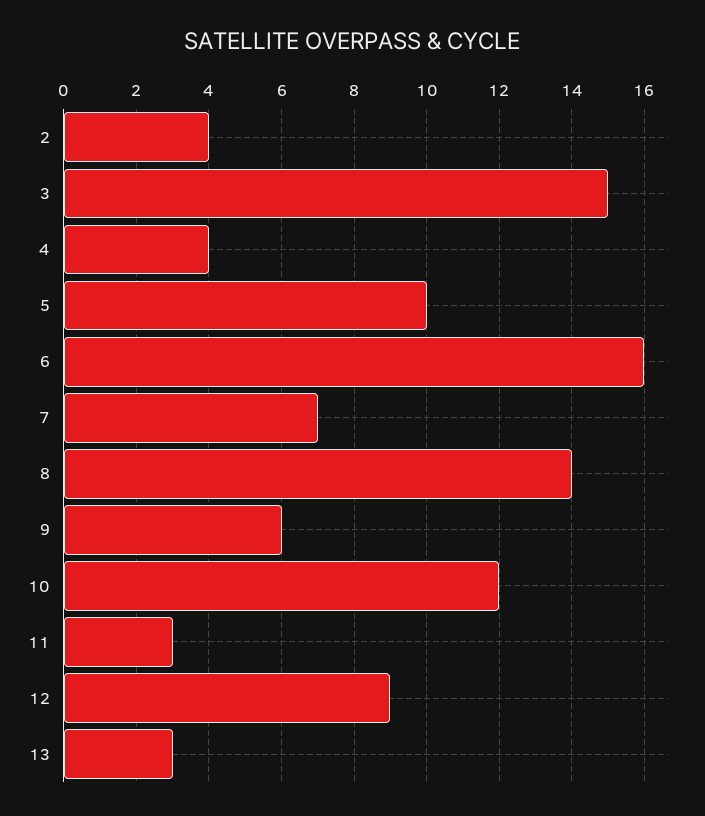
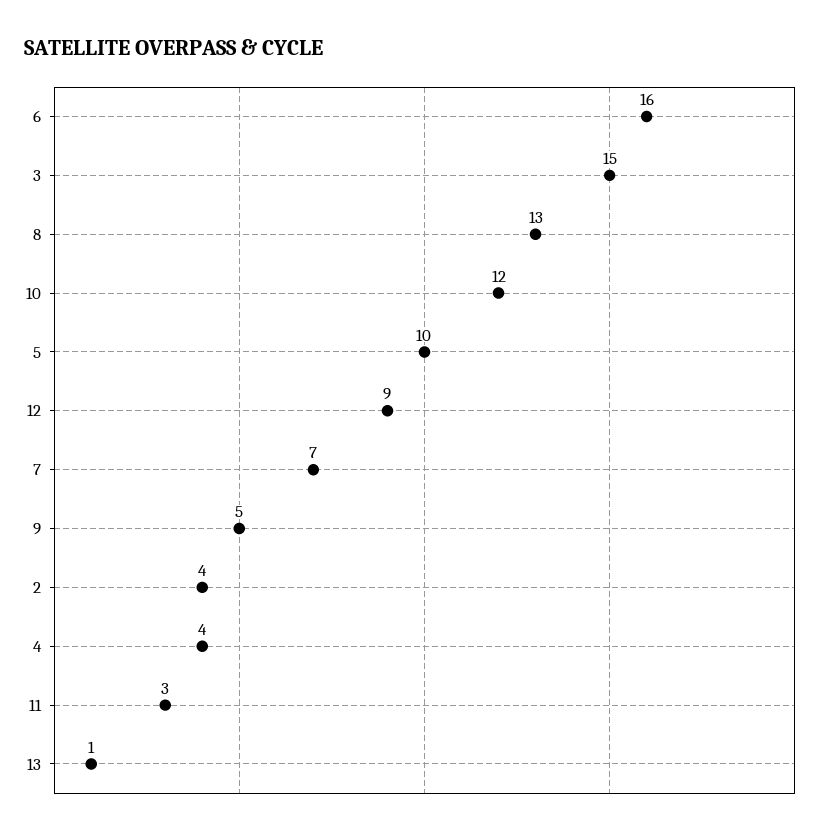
  {
    "2": 4,
    "3": 15,
    "4": 4,
    "5": 10,
    "6": 16,
    "7": 7,
-   "8": 14,
+   "8": 13,
-   "9": 6,
+   "9": 5,
    "10": 12,
    "11": 3,
    "12": 9,
-   "13": 3
+   "13": 1
  }

